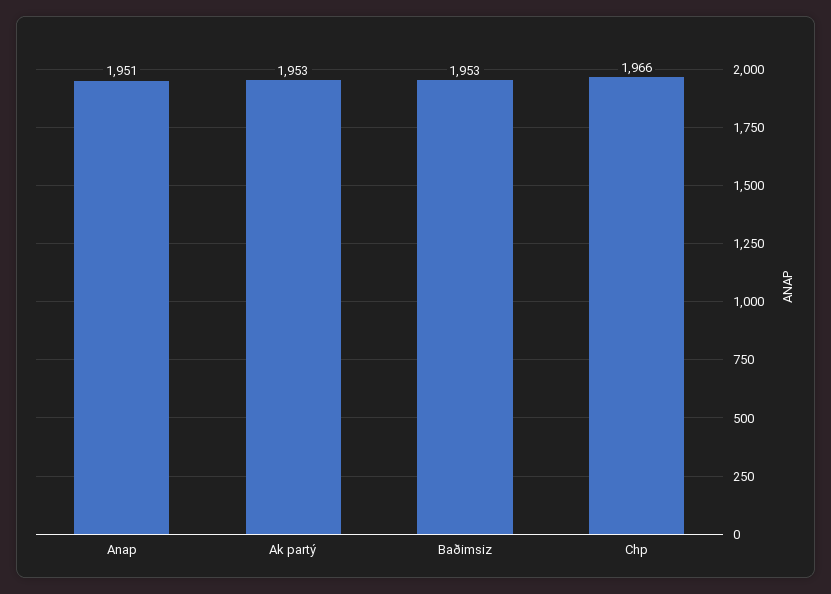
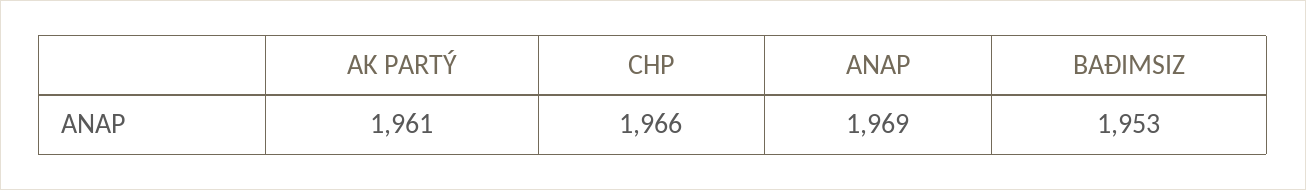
  {
-   "Anap": 1951,
+   "Anap": 1969,
-   "Ak partý": 1953,
+   "Ak partý": 1961,
    "Baðimsiz": 1953,
    "Chp": 1966
  }

